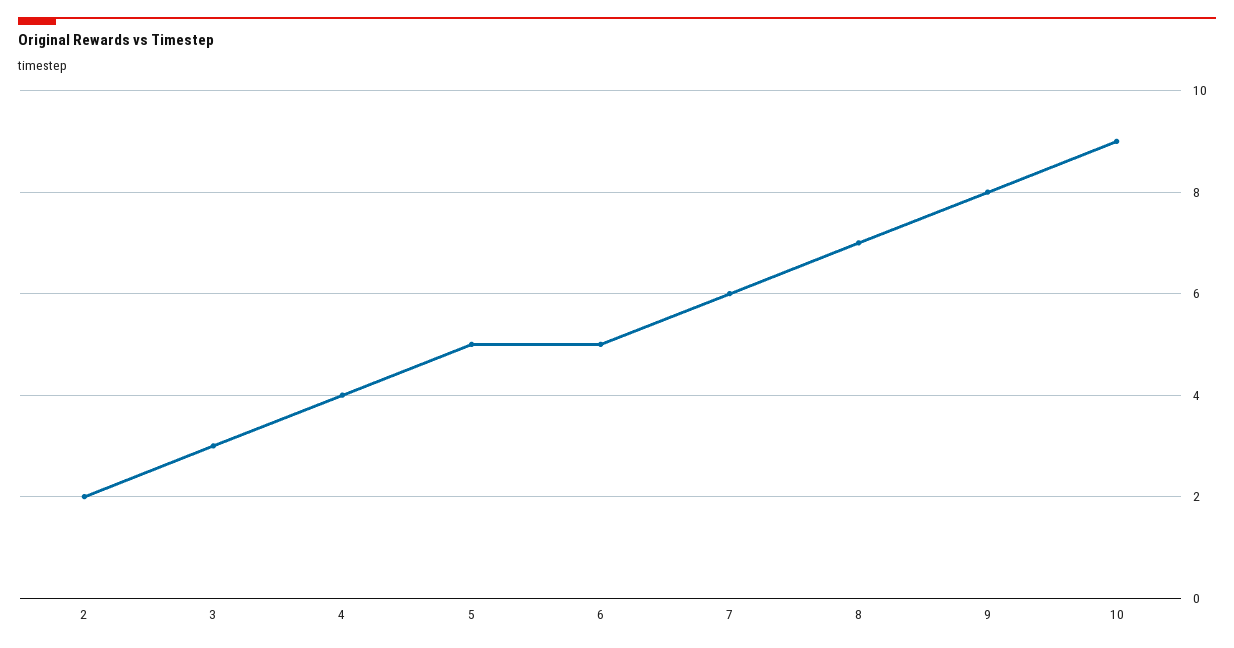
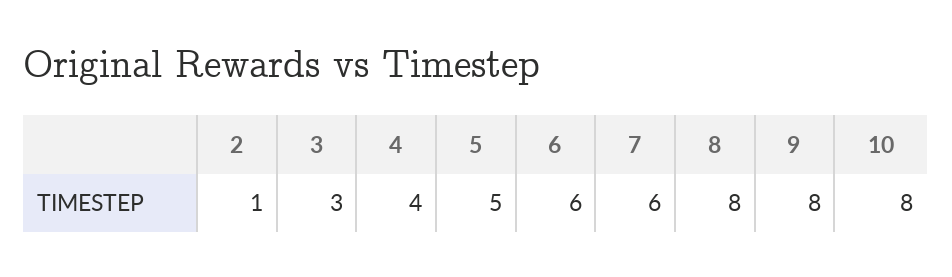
  {
-   "2": 2,
+   "2": 1,
    "3": 3,
    "4": 4,
    "5": 5,
-   "6": 5,
+   "6": 6,
    "7": 6,
-   "8": 7,
+   "8": 8,
    "9": 8,
-   "10": 9
+   "10": 8
  }

